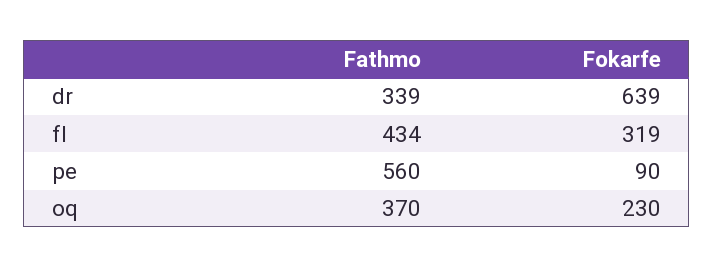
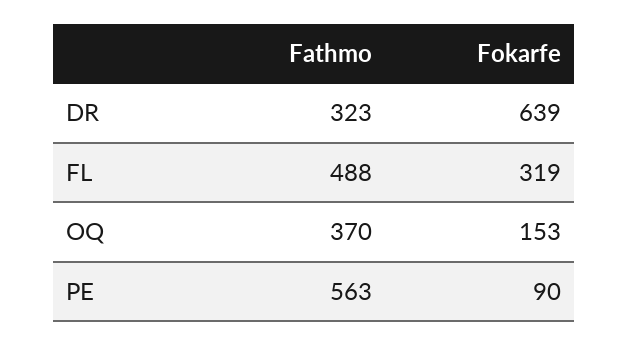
  {
    "Fathmo": {
-     "dr": 339,
+     "dr": 323,
-     "fl": 434,
+     "fl": 488,
-     "pe": 560,
+     "pe": 563,
      "oq": 370
    },
    "Fokarfe": {
      "dr": 639,
      "fl": 319,
      "pe": 90,
-     "oq": 230
+     "oq": 153
    }
  }

